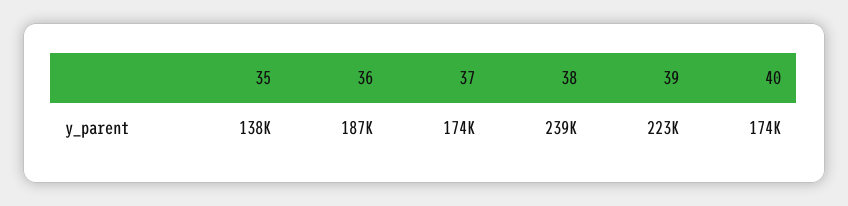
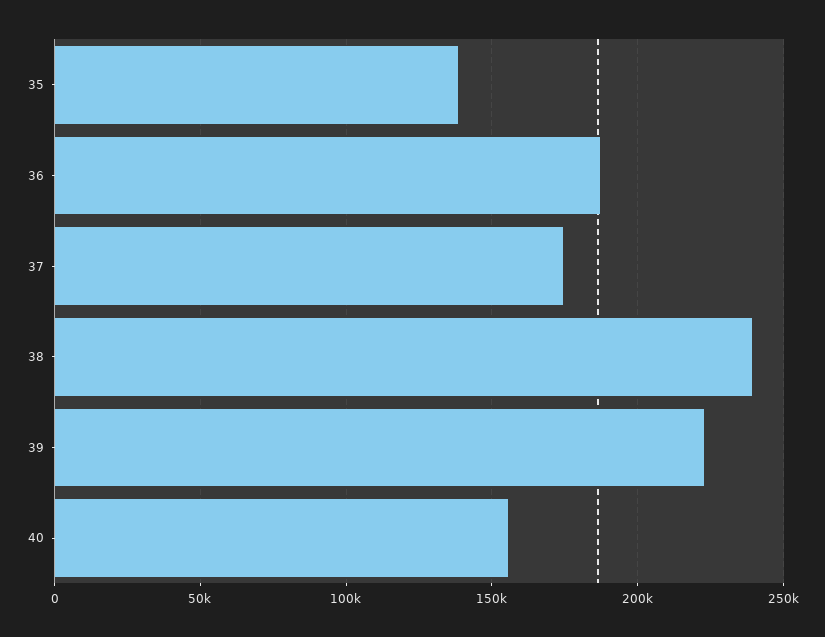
  {
    "35": 138000,
    "36": 187000,
    "37": 174000,
    "38": 239000,
    "39": 223000,
-   "40": 174000
+   "40": 155000
  }

